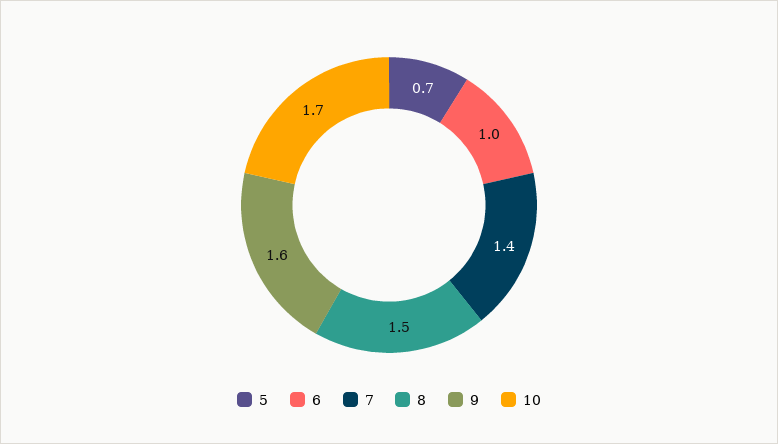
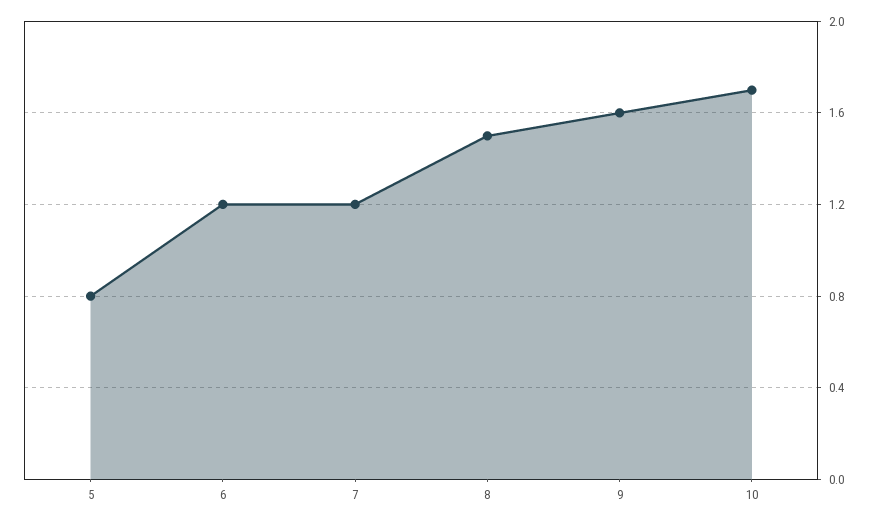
  {
-   "5": 0.7,
+   "5": 0.8,
-   "6": 1,
+   "6": 1.2,
-   "7": 1.4,
+   "7": 1.2,
    "8": 1.5,
    "9": 1.6,
    "10": 1.7
  }

